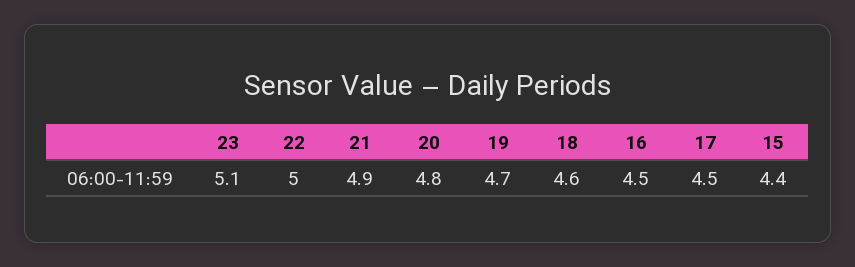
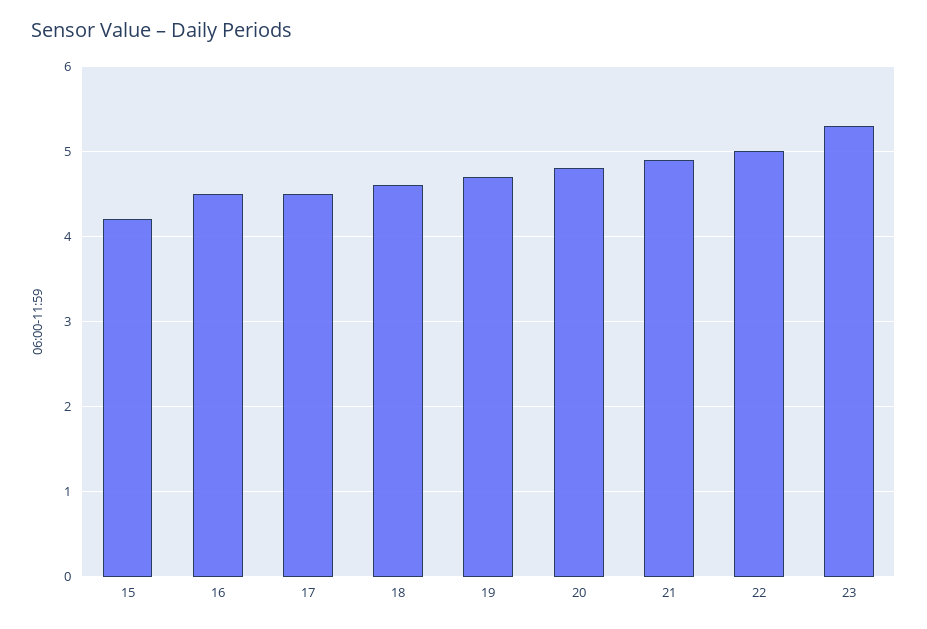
  {
-   "23": 5.1,
+   "23": 5.3,
    "22": 5,
    "21": 4.9,
    "20": 4.8,
    "19": 4.7,
    "18": 4.6,
    "16": 4.5,
    "17": 4.5,
-   "15": 4.4
+   "15": 4.2
  }

